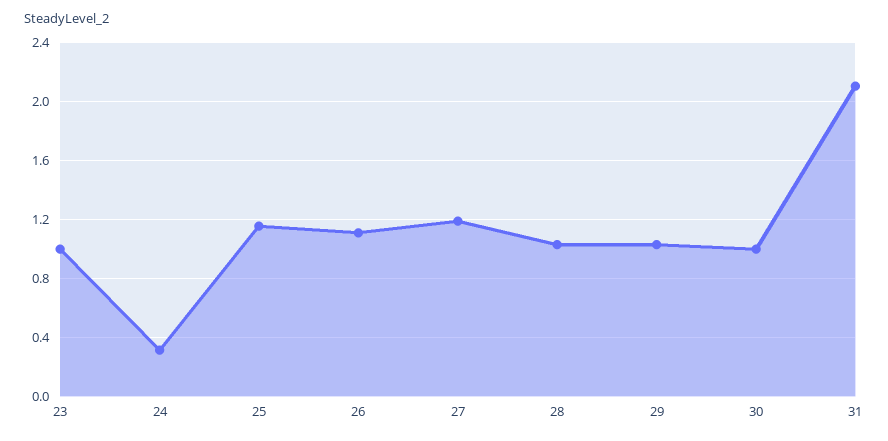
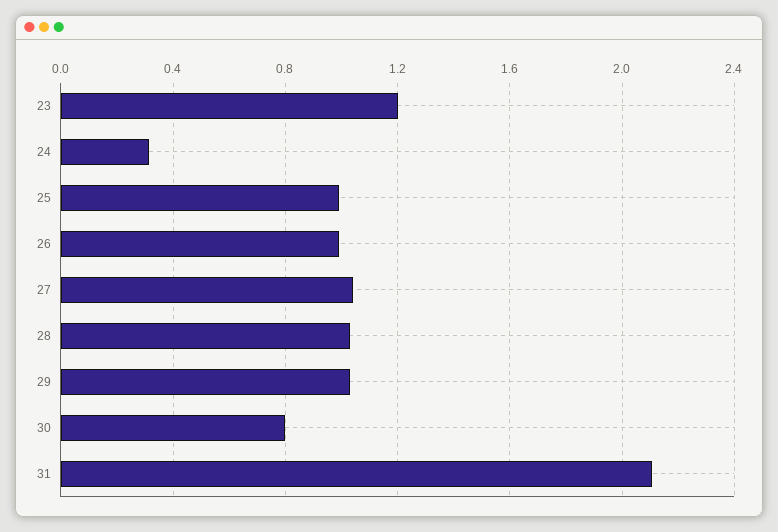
  {
-   "23": 1,
+   "23": 1.2,
    "24": 0.3,
-   "25": 1.15,
+   "25": 1,
-   "26": 1.1,
+   "26": 1,
-   "27": 1.2,
+   "27": 1.05,
    "28": 1.05,
    "29": 1.05,
-   "30": 1,
+   "30": 0.8,
    "31": 2.1
  }

